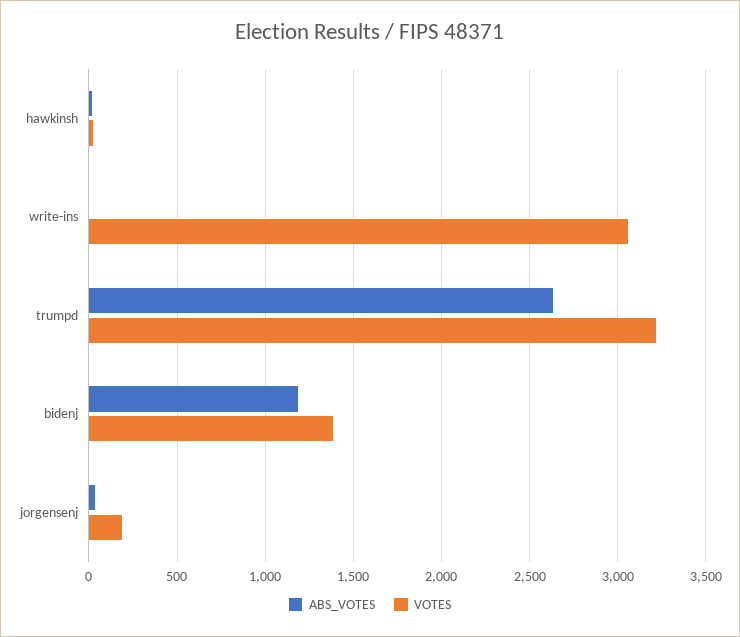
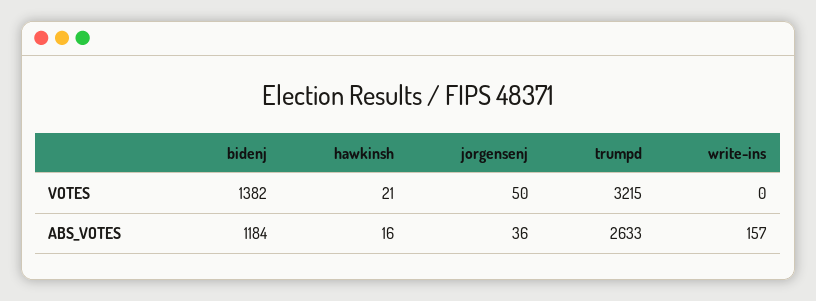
  {
    "ABS_VOTES": {
      "hawkinsh": 16,
-     "write-ins": 0,
+     "write-ins": 157,
      "trumpd": 2633,
      "bidenj": 1184,
      "jorgensenj": 36
    },
    "VOTES": {
      "hawkinsh": 21,
-     "write-ins": 3050,
+     "write-ins": 0,
      "trumpd": 3215,
      "bidenj": 1382,
-     "jorgensenj": 200
+     "jorgensenj": 50
    }
  }

